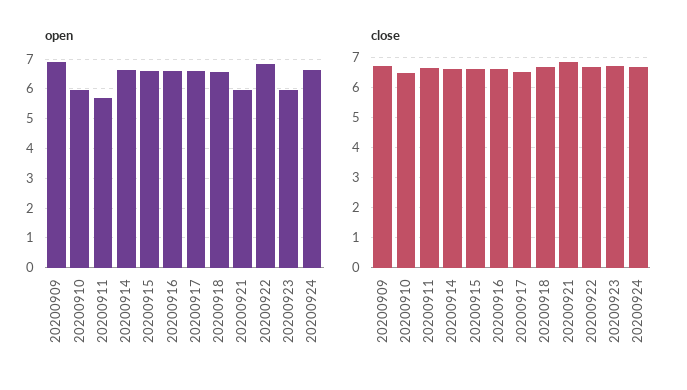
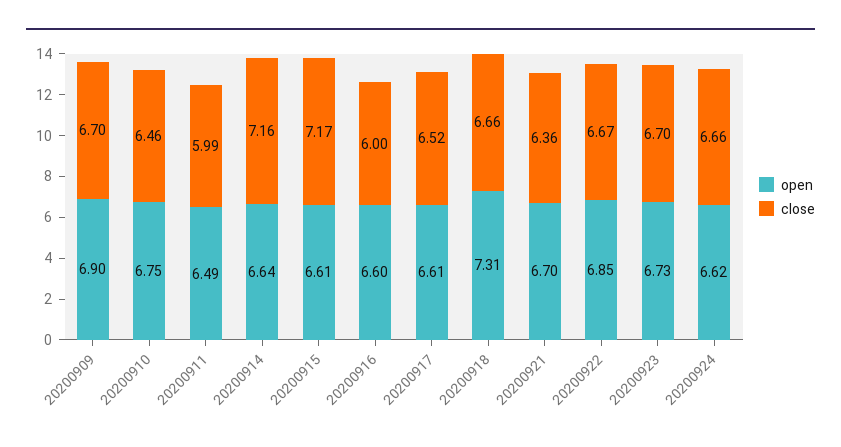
  {
    "open": {
      "20200909": 6.9,
-     "20200910": 6,
+     "20200910": 6.75,
-     "20200911": 5.75,
+     "20200911": 6.49,
      "20200914": 6.64,
      "20200915": 6.61,
      "20200916": 6.6,
      "20200917": 6.61,
-     "20200918": 6.5,
+     "20200918": 7.31,
-     "20200921": 6,
+     "20200921": 6.7,
      "20200922": 6.85,
-     "20200923": 6,
+     "20200923": 6.73,
      "20200924": 6.62
    },
    "close": {
      "20200909": 6.7,
      "20200910": 6.46,
-     "20200911": 6.6,
+     "20200911": 5.99,
-     "20200914": 6.6,
+     "20200914": 7.16,
-     "20200915": 6.6,
+     "20200915": 7.17,
-     "20200916": 6.6,
+     "20200916": 6,
      "20200917": 6.52,
      "20200918": 6.66,
-     "20200921": 6.8,
+     "20200921": 6.36,
      "20200922": 6.67,
      "20200923": 6.7,
      "20200924": 6.66
    }
  }

